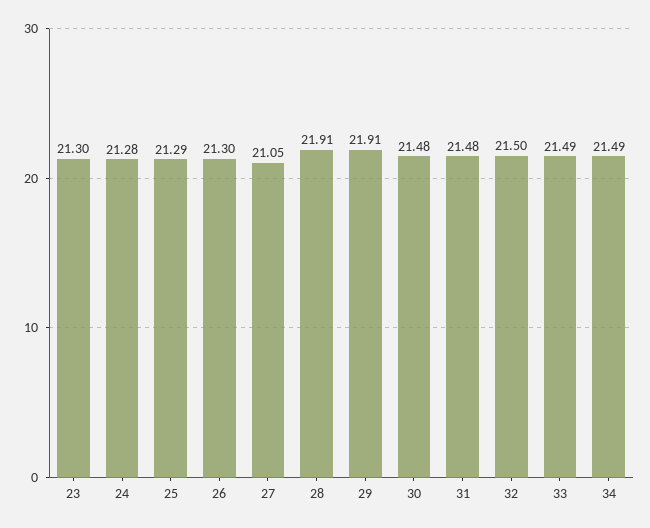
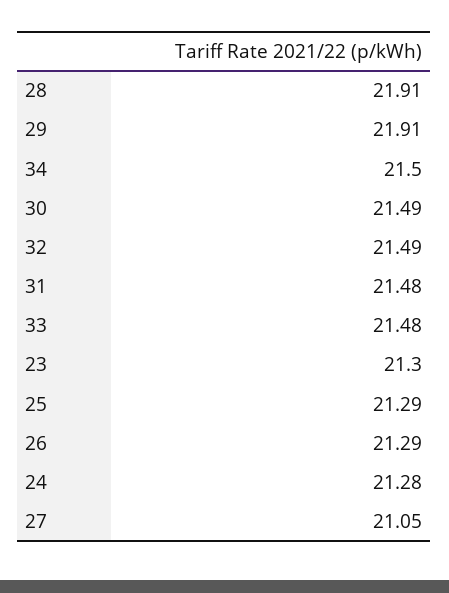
  {
    "23": 21.3,
    "24": 21.28,
    "25": 21.29,
-   "26": 21.3,
+   "26": 21.29,
    "27": 21.05,
    "28": 21.91,
    "29": 21.91,
-   "30": 21.48,
+   "30": 21.49,
    "31": 21.48,
-   "32": 21.5,
+   "32": 21.49,
-   "33": 21.49,
+   "33": 21.48,
-   "34": 21.49
+   "34": 21.5
  }

